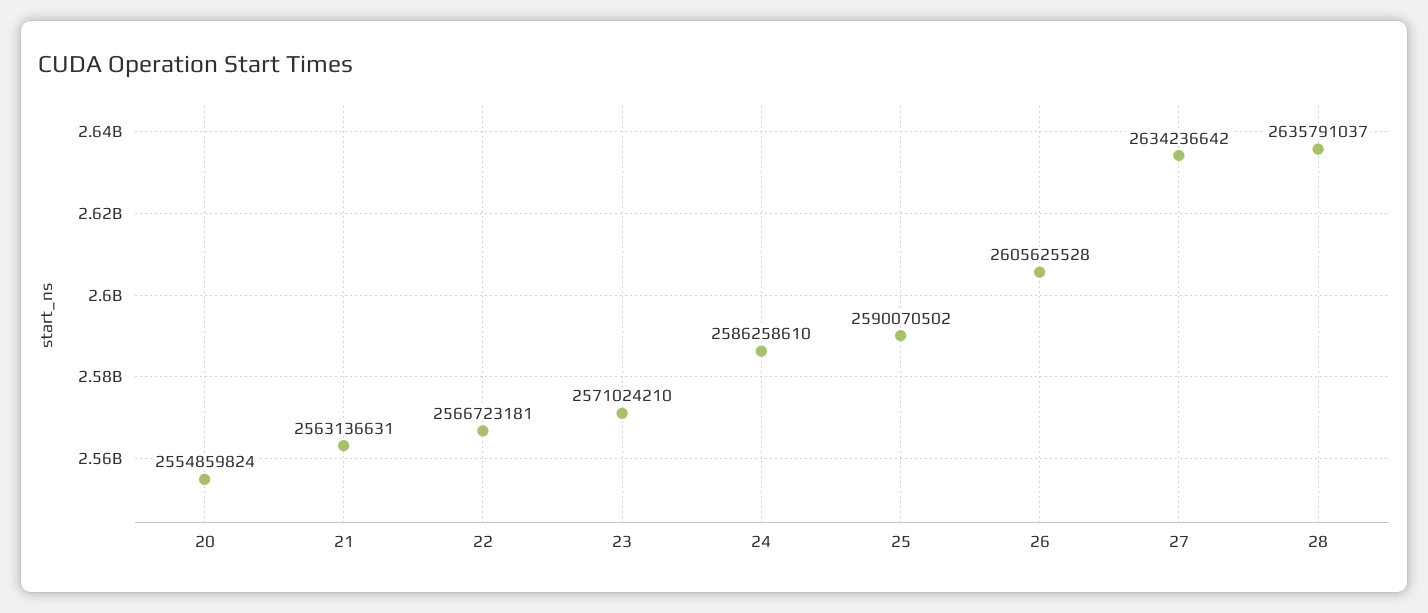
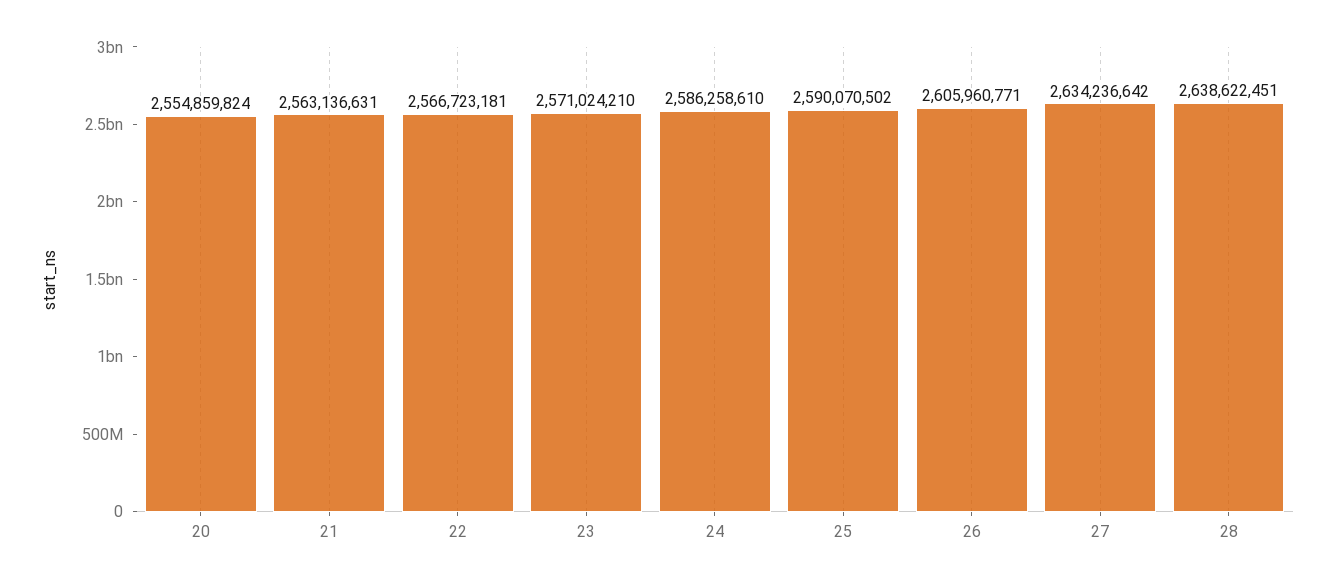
  {
    "20": 2554859824,
    "21": 2563136631,
    "22": 2566723181,
    "23": 2571024210,
    "24": 2586258610,
    "25": 2590070502,
-   "26": 2605625528,
+   "26": 2605960771,
    "27": 2634236642,
-   "28": 2635791037
+   "28": 2638622451
  }

